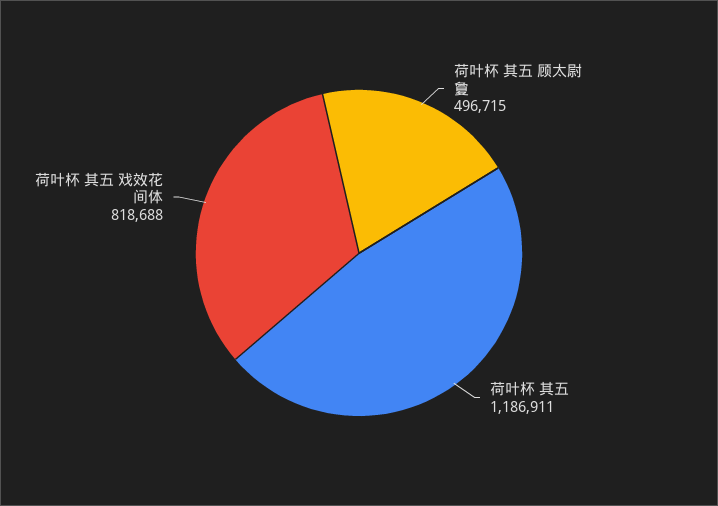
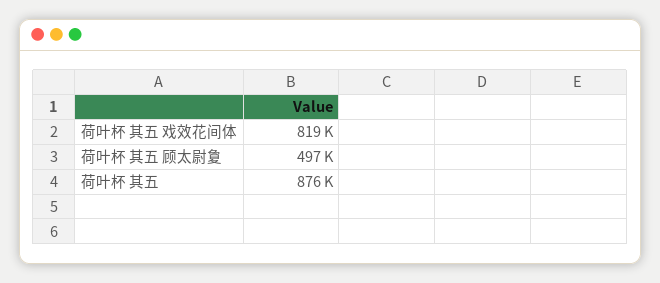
  {
    "荷叶杯 其五 顾太尉夐": 496715,
-   "荷叶杯 其五": 1186911,
+   "荷叶杯 其五": 876000,
    "荷叶杯 其五 戏效花间体": 818688
  }

